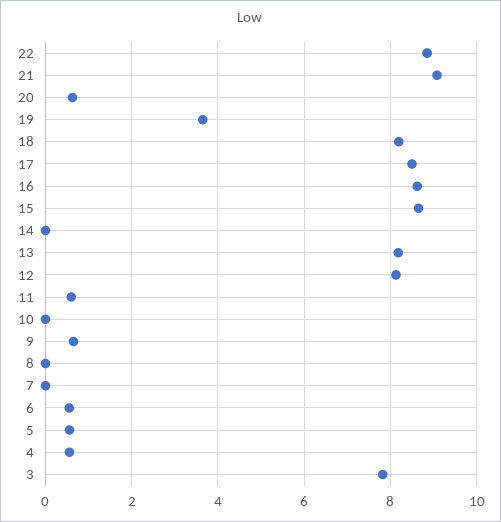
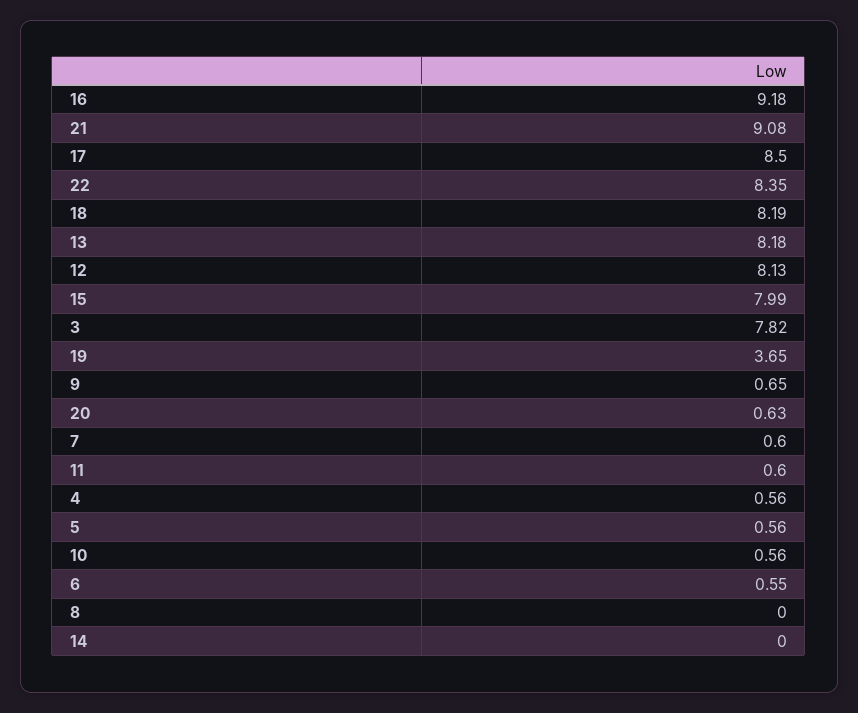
  {
-   "22": 8.8,
+   "22": 8.35,
    "21": 9.08,
    "20": 0.63,
    "19": 3.65,
    "18": 8.19,
    "17": 8.5,
-   "16": 8.6,
+   "16": 9.18,
-   "15": 8.6,
+   "15": 7.99,
    "14": 0,
    "13": 8.18,
    "12": 8.13,
    "11": 0.6,
-   "10": 0,
+   "10": 0.56,
    "9": 0.65,
    "8": 0,
-   "7": 0,
+   "7": 0.6,
    "6": 0.55,
    "5": 0.56,
    "4": 0.56,
    "3": 7.82
  }

